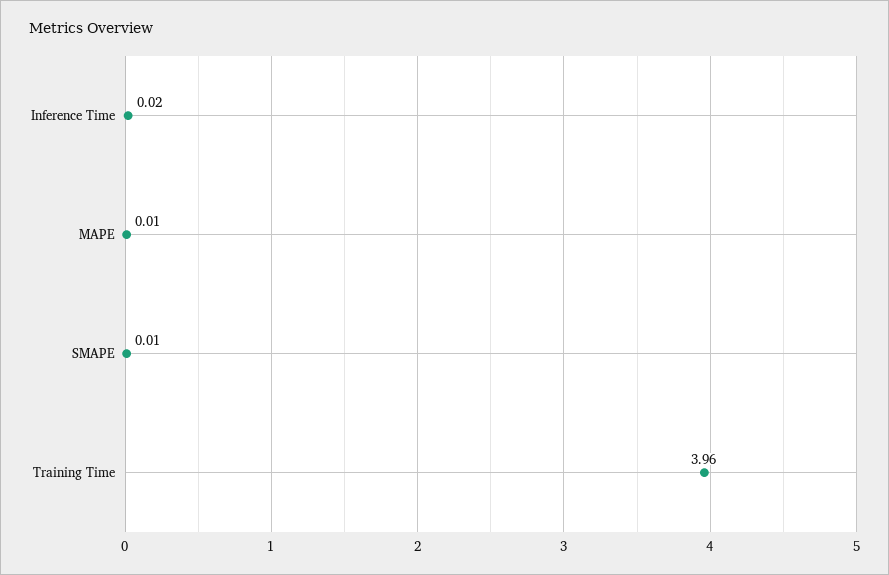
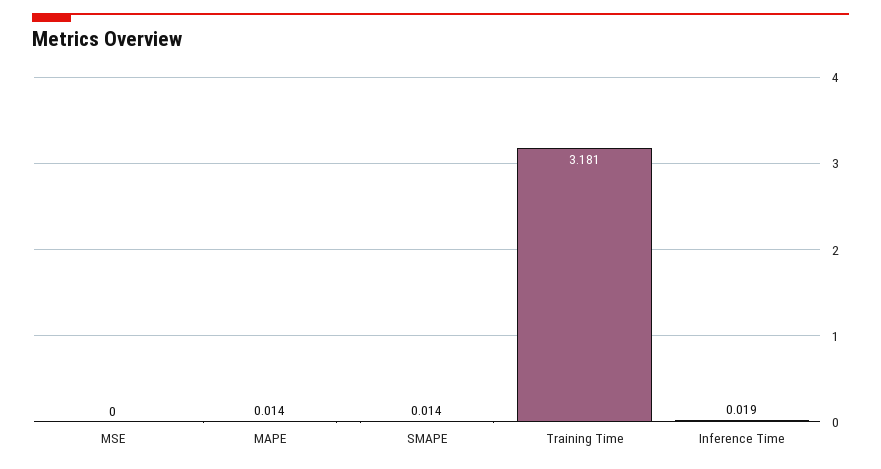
  {
    "Inference Time": 0.019,
    "MAPE": 0.014,
    "SMAPE": 0.014,
-   "Training Time": 3.96
+   "Training Time": 3.181,
+   "MSE": 0
  }

